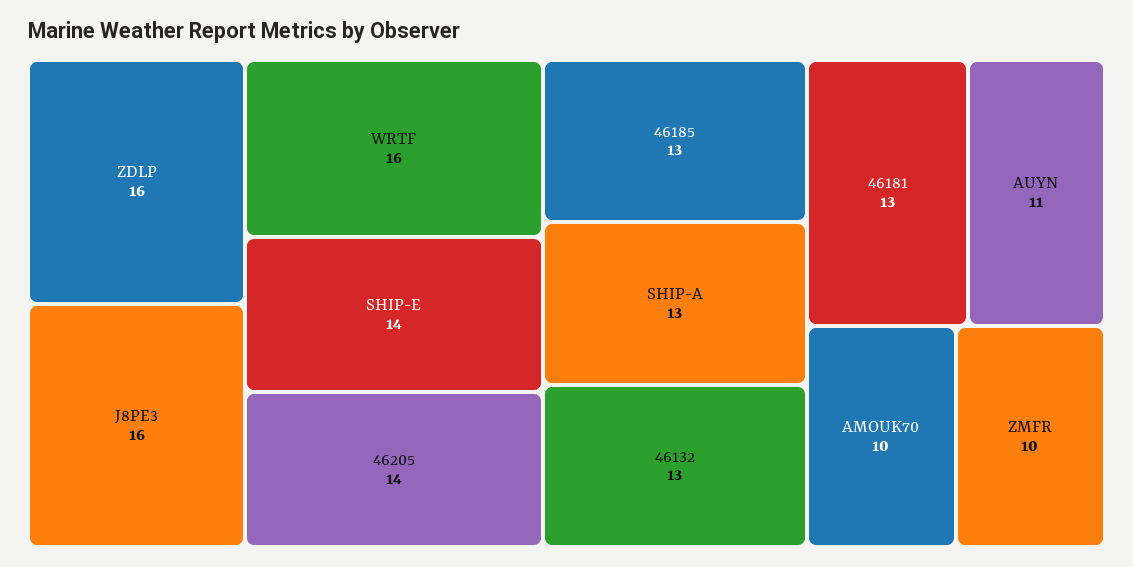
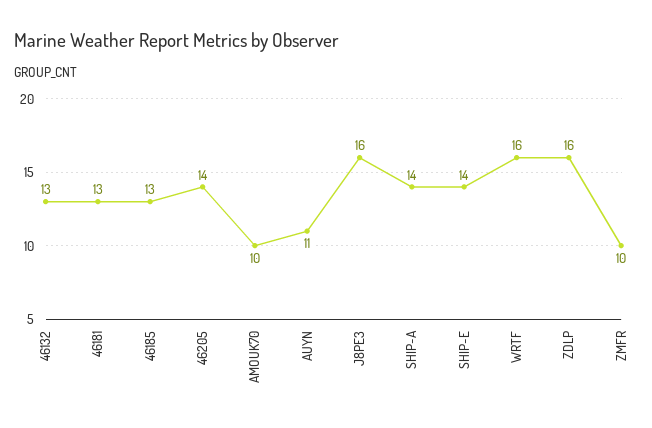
  {
    "ZDLP": 16,
    "J8PE3": 16,
    "WRTF": 16,
    "SHIP-E": 14,
    "46205": 14,
    "46185": 13,
-   "SHIP-A": 13,
+   "SHIP-A": 14,
    "46132": 13,
    "46181": 13,
    "AUYN": 11,
    "AMOUK70": 10,
    "ZMFR": 10
  }

